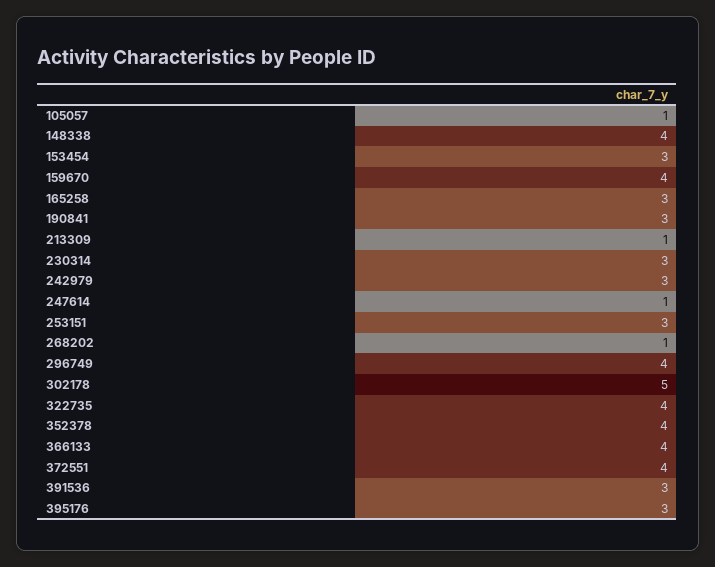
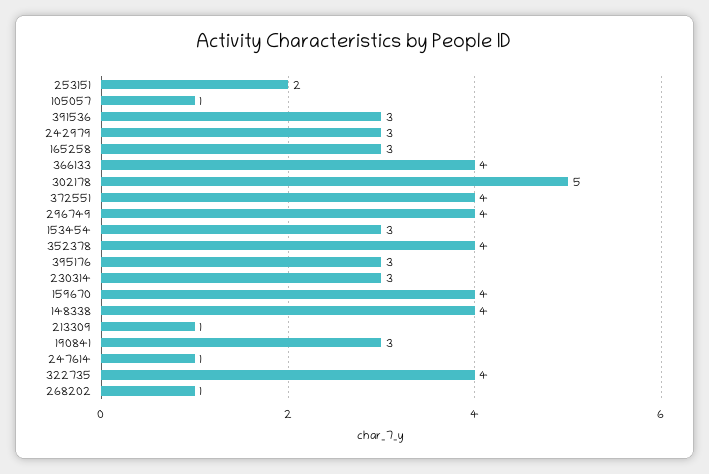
  {
    "105057": 1,
    "148338": 4,
    "153454": 3,
    "159670": 4,
    "165258": 3,
    "190841": 3,
    "213309": 1,
    "230314": 3,
    "242979": 3,
    "247614": 1,
-   "253151": 3,
+   "253151": 2,
    "268202": 1,
    "296749": 4,
    "302178": 5,
    "322735": 4,
    "352378": 4,
    "366133": 4,
    "372551": 4,
    "391536": 3,
    "395176": 3
  }

